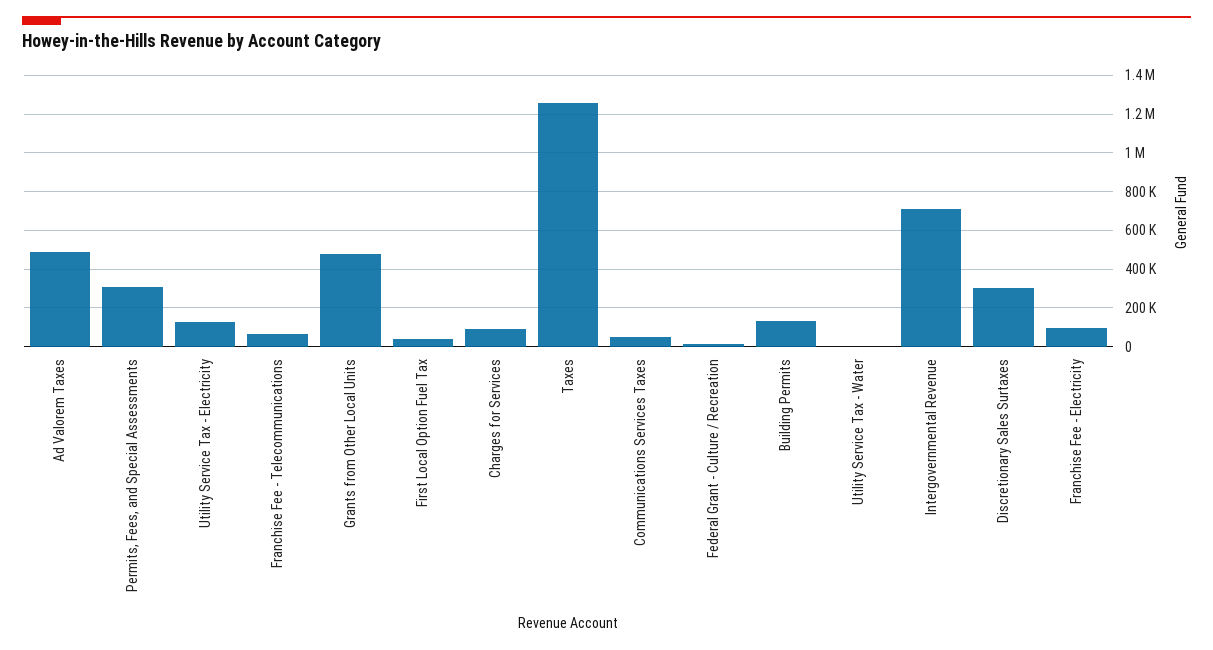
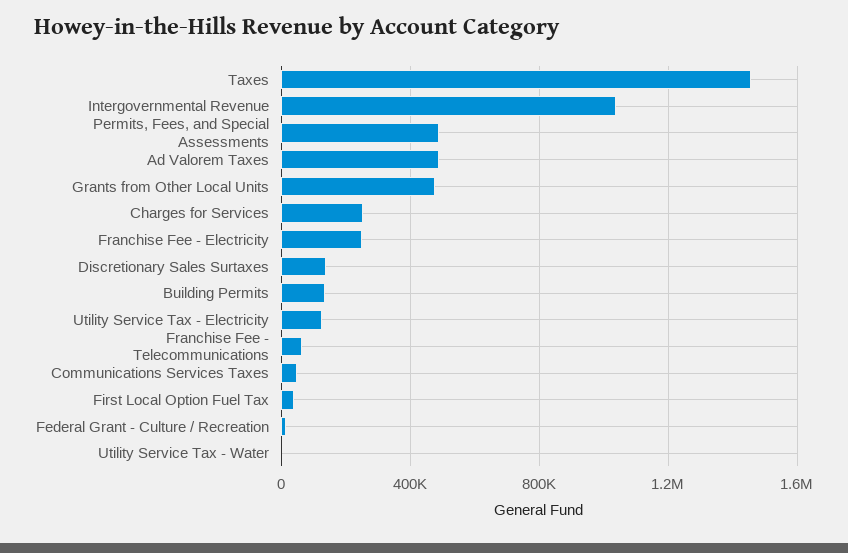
  {
    "Ad Valorem Taxes": 500000,
-   "Permits, Fees, and Special Assessments": 300000,
+   "Permits, Fees, and Special Assessments": 500000,
    "Utility Service Tax - Electricity": 150000,
    "Franchise Fee - Telecommunications": 50000,
    "Grants from Other Local Units": 500000,
    "First Local Option Fuel Tax": 50000,
-   "Charges for Services": 100000,
+   "Charges for Services": 250000,
-   "Taxes": 1250000,
+   "Taxes": 1450000,
    "Communications Services Taxes": 50000,
    "Federal Grant - Culture / Recreation": 0,
    "Building Permits": 150000,
    "Utility Service Tax - Water": 0,
-   "Intergovernmental Revenue": 700000,
+   "Intergovernmental Revenue": 1050000,
-   "Discretionary Sales Surtaxes": 300000,
+   "Discretionary Sales Surtaxes": 150000,
-   "Franchise Fee - Electricity": 100000
+   "Franchise Fee - Electricity": 250000
  }

